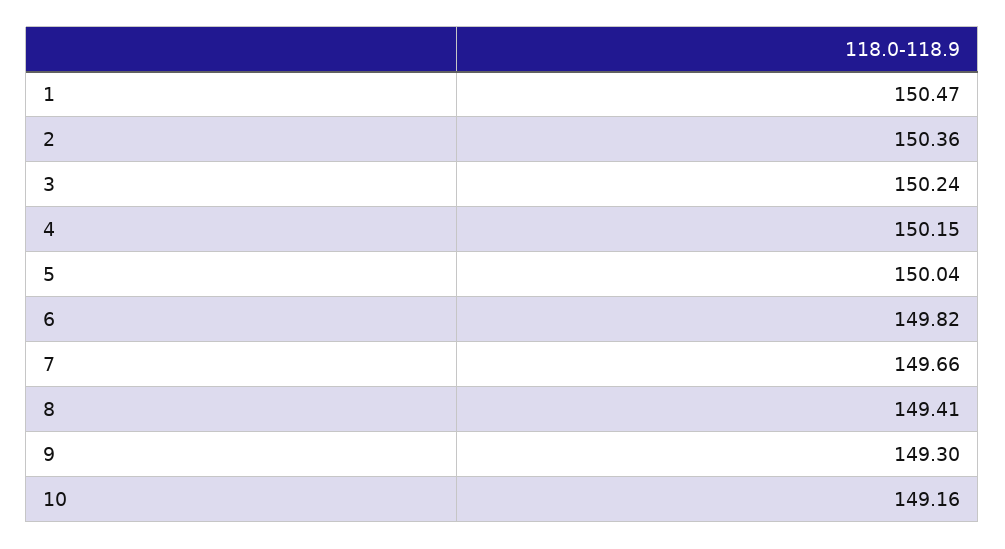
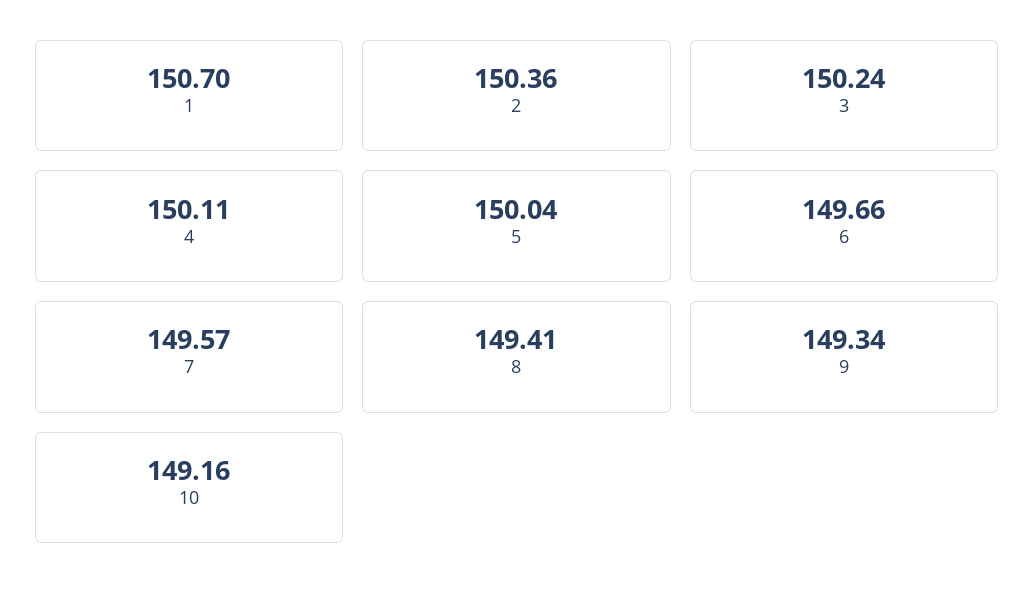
  {
-   "1": 150.47,
+   "1": 150.7,
    "2": 150.36,
    "3": 150.24,
-   "4": 150.15,
+   "4": 150.11,
    "5": 150.04,
-   "6": 149.82,
+   "6": 149.66,
-   "7": 149.66,
+   "7": 149.57,
    "8": 149.41,
-   "9": 149.3,
+   "9": 149.34,
    "10": 149.16
  }

